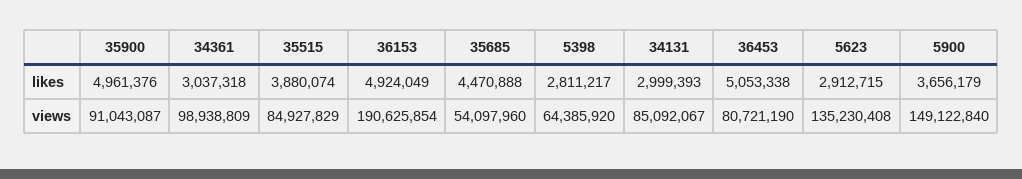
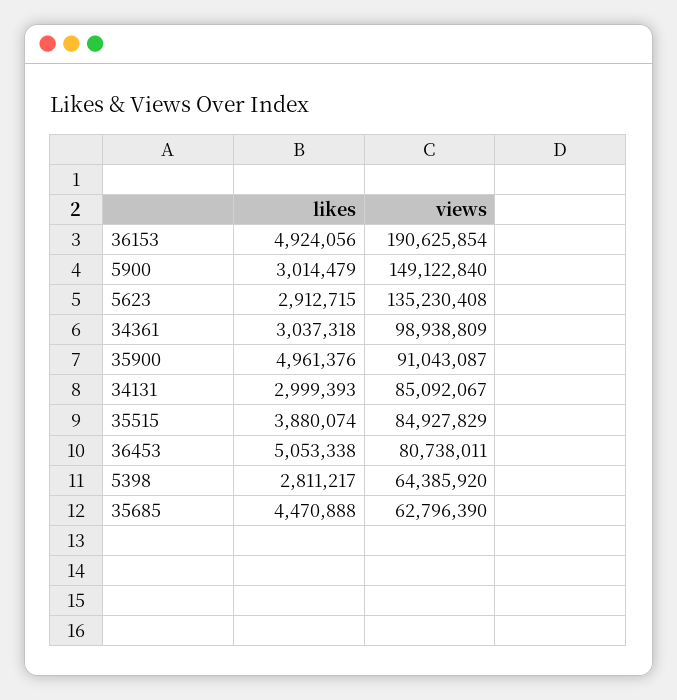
  {
    "35900": {
      "likes": 4961376,
      "views": 91043087
    },
    "34361": {
      "likes": 3037318,
      "views": 98938809
    },
    "35515": {
      "likes": 3880074,
      "views": 84927829
    },
    "36153": {
-     "likes": 4924049,
+     "likes": 4924056,
      "views": 190625854
    },
    "35685": {
      "likes": 4470888,
-     "views": 54097960
+     "views": 62796390
    },
    "5398": {
      "likes": 2811217,
      "views": 64385920
    },
    "34131": {
      "likes": 2999393,
      "views": 85092067
    },
    "36453": {
      "likes": 5053338,
-     "views": 80721190
+     "views": 80738011
    },
    "5623": {
      "likes": 2912715,
      "views": 135230408
    },
    "5900": {
-     "likes": 3656179,
+     "likes": 3014479,
      "views": 149122840
    }
  }

